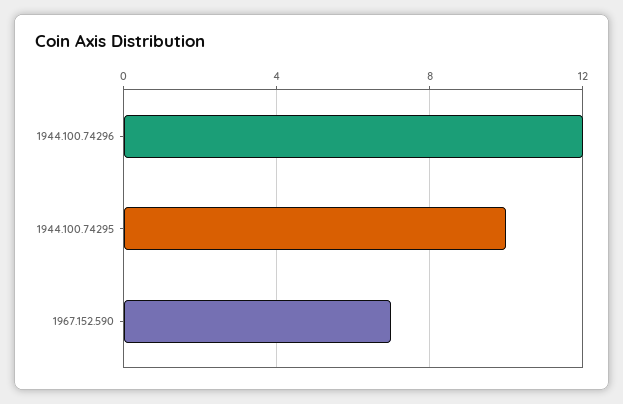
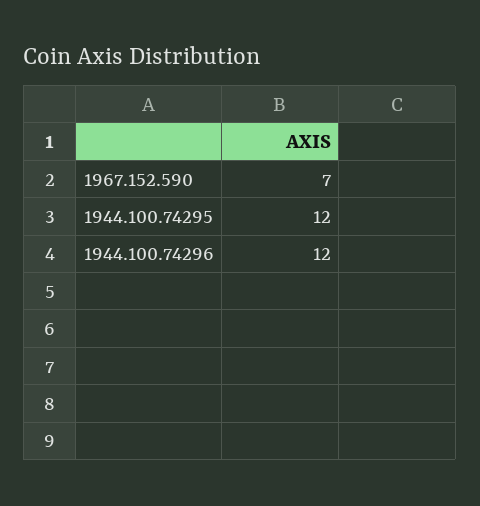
  {
    "1944.100.74296": 12,
-   "1944.100.74295": 10,
+   "1944.100.74295": 12,
    "1967.152.590": 7
  }

